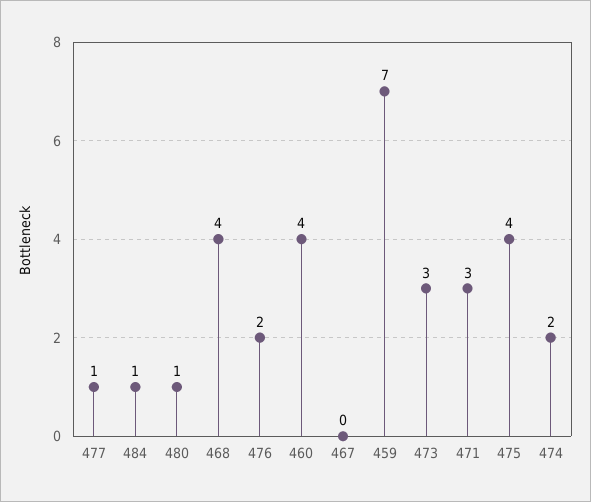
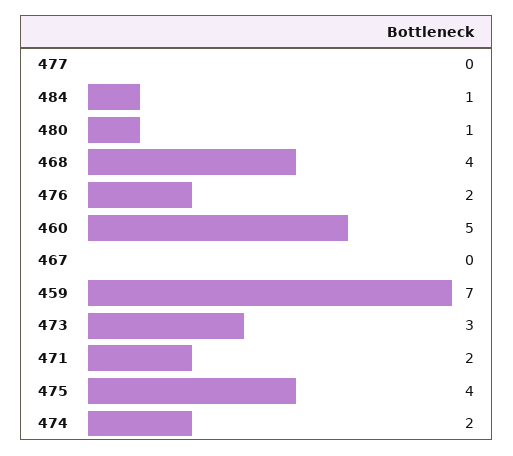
  {
-   "477": 1,
+   "477": 0,
    "484": 1,
    "480": 1,
    "468": 4,
    "476": 2,
-   "460": 4,
+   "460": 5,
    "467": 0,
    "459": 7,
    "473": 3,
-   "471": 3,
+   "471": 2,
    "475": 4,
    "474": 2
  }

